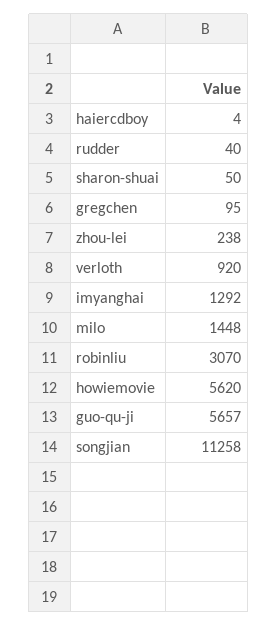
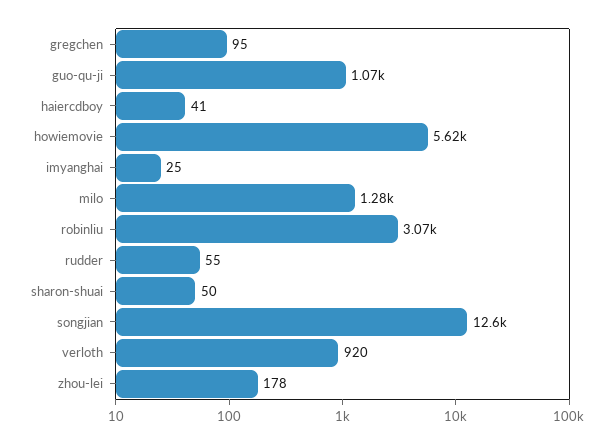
  {
-   "haiercdboy": 4,
+   "haiercdboy": 41,
-   "rudder": 40,
+   "rudder": 55,
    "sharon-shuai": 50,
    "gregchen": 95,
-   "zhou-lei": 238,
+   "zhou-lei": 178,
    "verloth": 920,
-   "imyanghai": 1292,
+   "imyanghai": 25,
-   "milo": 1448,
+   "milo": 1280,
    "robinliu": 3070,
    "howiemovie": 5620,
-   "guo-qu-ji": 5657,
+   "guo-qu-ji": 1070,
-   "songjian": 11258
+   "songjian": 12600
  }

